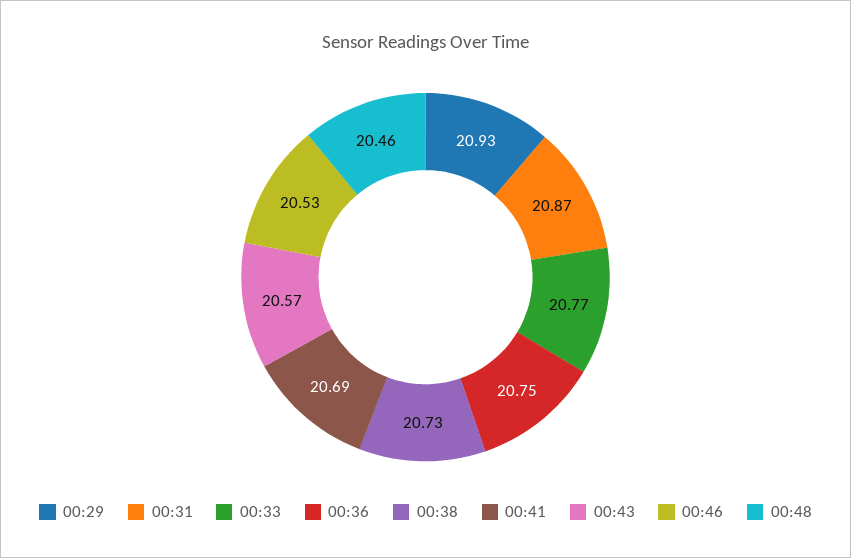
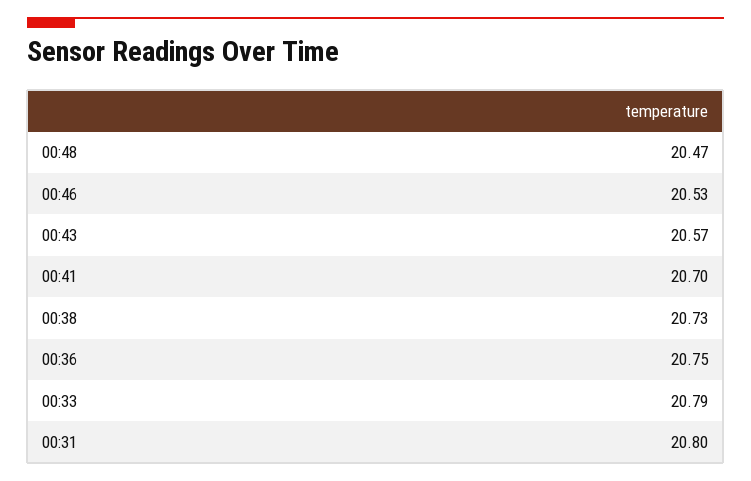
  {
-   "00:29": 20.93,
-   "00:31": 20.87,
+   "00:31": 20.8,
-   "00:33": 20.77,
+   "00:33": 20.79,
    "00:36": 20.75,
    "00:38": 20.73,
-   "00:41": 20.69,
+   "00:41": 20.7,
    "00:43": 20.57,
    "00:46": 20.53,
-   "00:48": 20.46
+   "00:48": 20.47
  }

